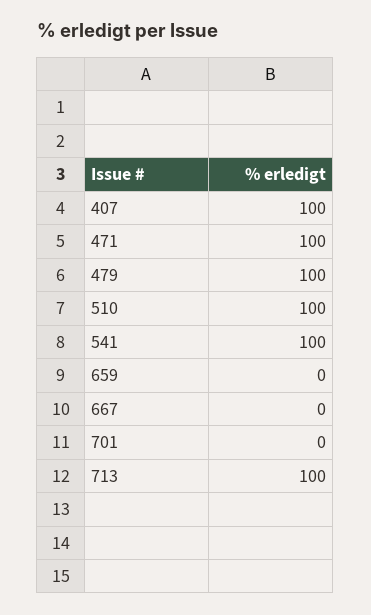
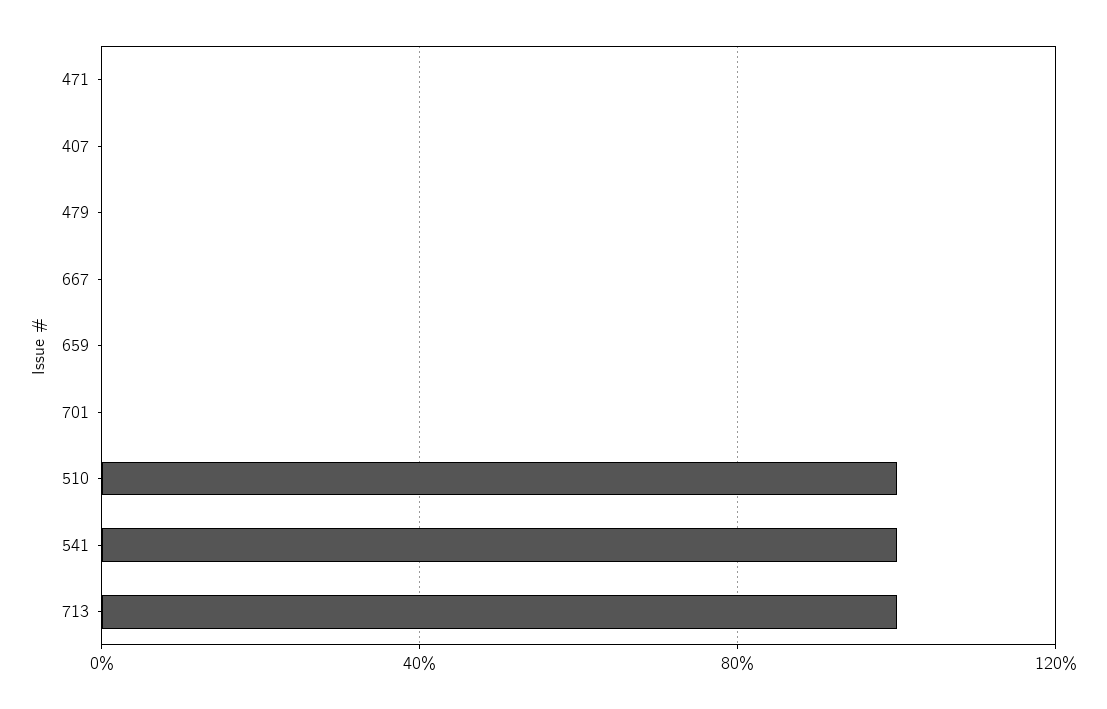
  {
-   "407": 100,
+   "407": 0,
-   "471": 100,
+   "471": 0,
-   "479": 100,
+   "479": 0,
    "510": 100,
    "541": 100,
    "659": 0,
    "667": 0,
    "701": 0,
    "713": 100
  }

